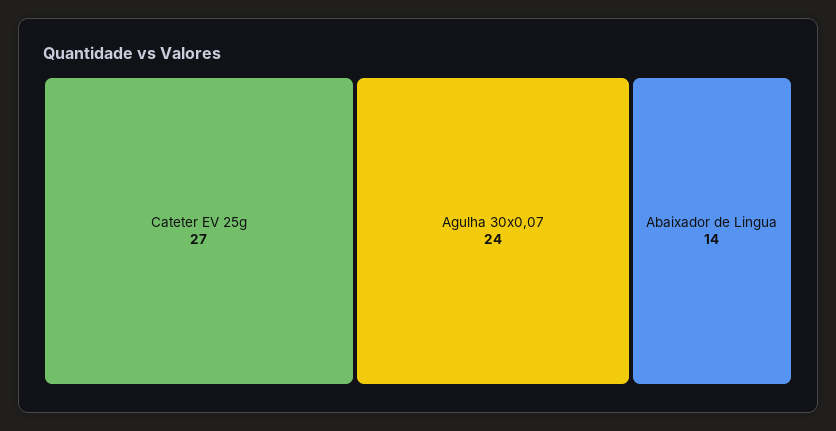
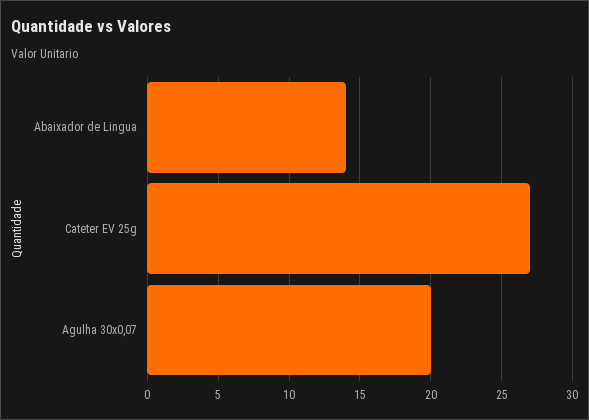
  {
    "Cateter EV 25g": 27,
-   "Agulha 30x0,07": 24,
+   "Agulha 30x0,07": 20,
    "Abaixador de Lingua": 14
  }

